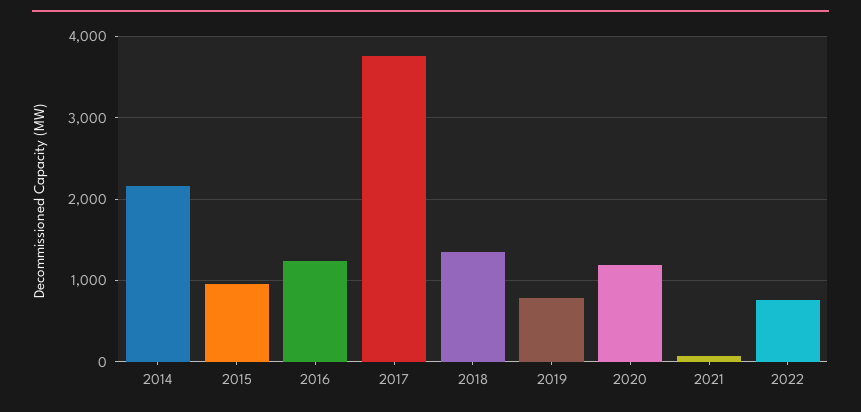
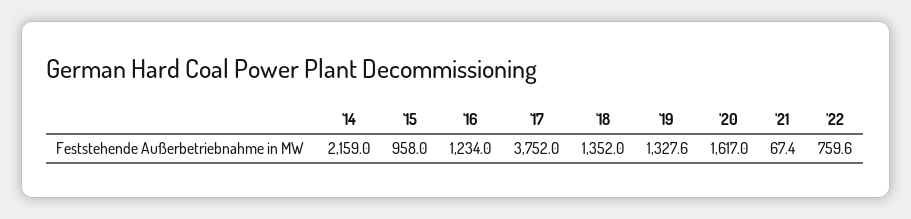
  {
    "2014": 2159,
    "2015": 958,
    "2016": 1234,
    "2017": 3752,
    "2018": 1352,
-   "2019": 800,
+   "2019": 1327.6,
-   "2020": 1200,
+   "2020": 1617,
    "2021": 67.4,
    "2022": 759.6
  }

